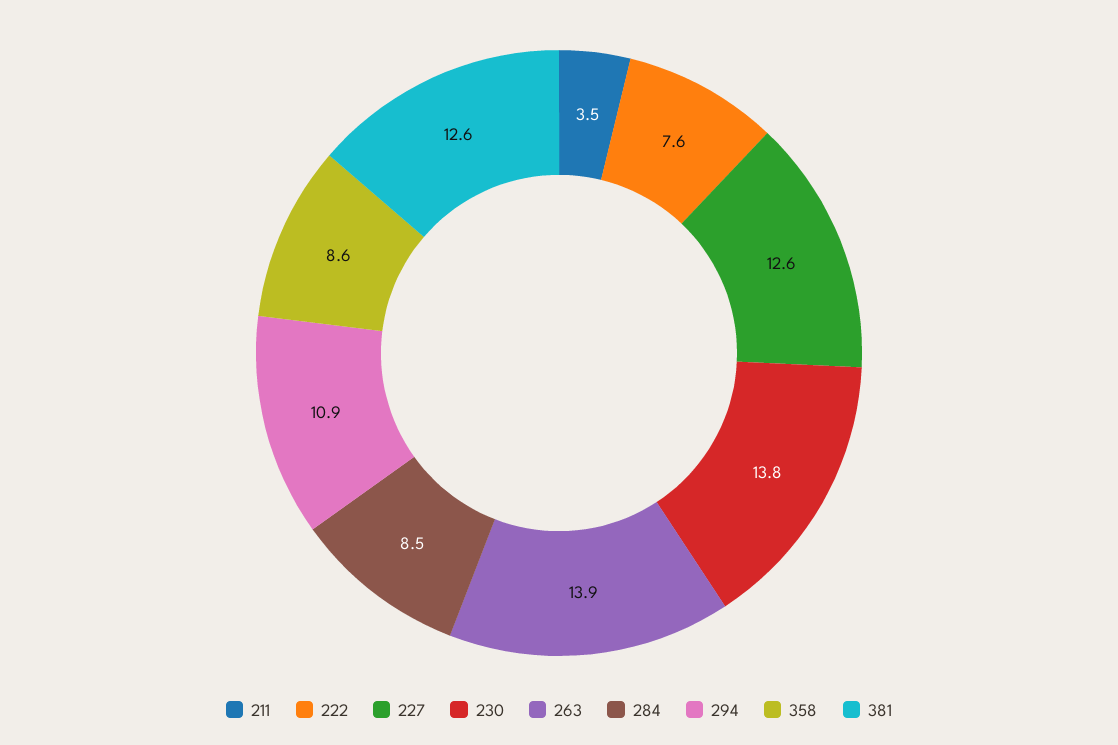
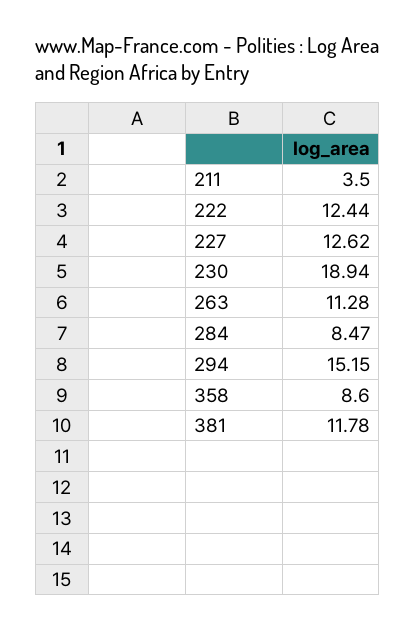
  {
    "211": 3.5,
-   "222": 7.6,
+   "222": 12.44,
    "227": 12.62,
-   "230": 13.8,
+   "230": 18.94,
-   "263": 13.9,
+   "263": 11.28,
    "284": 8.47,
-   "294": 10.9,
+   "294": 15.15,
    "358": 8.6,
-   "381": 12.6
+   "381": 11.78
  }

